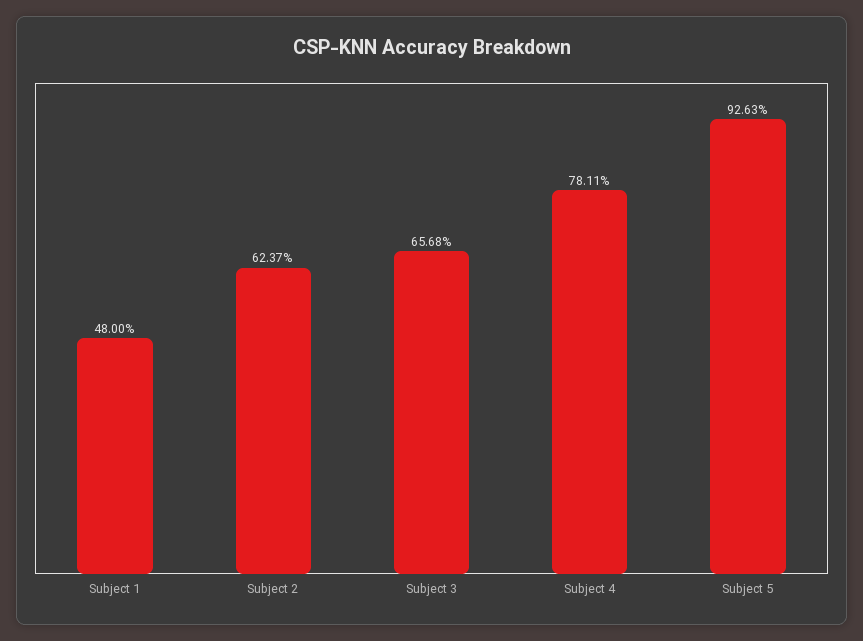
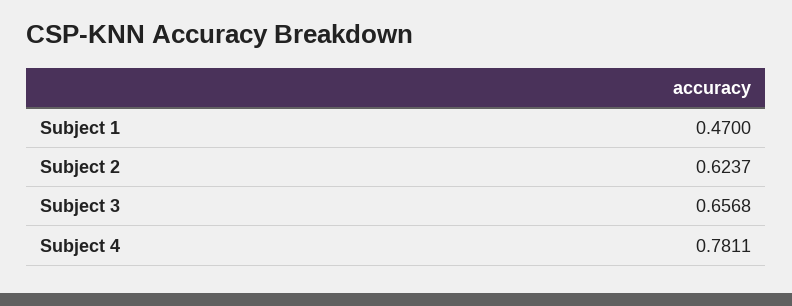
  {
-   "Subject 1": 0.48,
+   "Subject 1": 0.47,
    "Subject 2": 0.6237,
    "Subject 3": 0.6568,
-   "Subject 4": 0.7811,
+   "Subject 4": 0.7811
-   "Subject 5": 0.9263
  }

